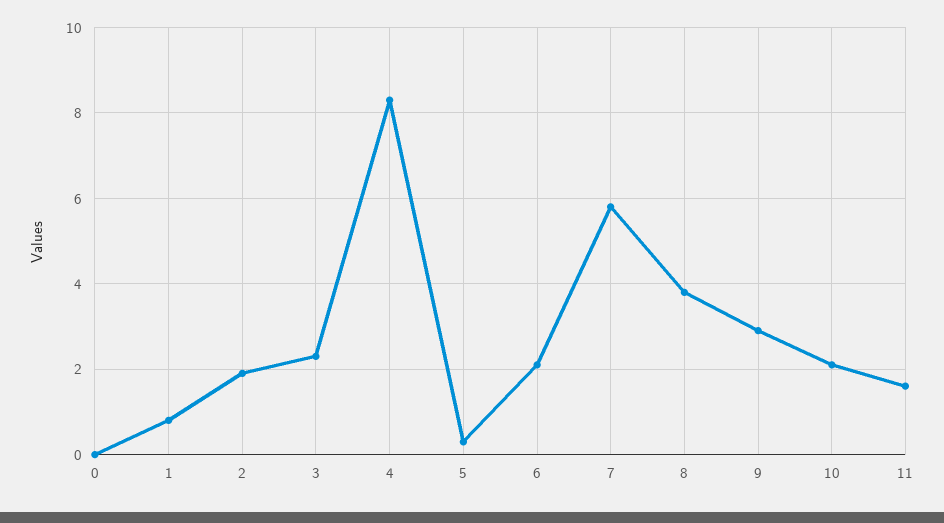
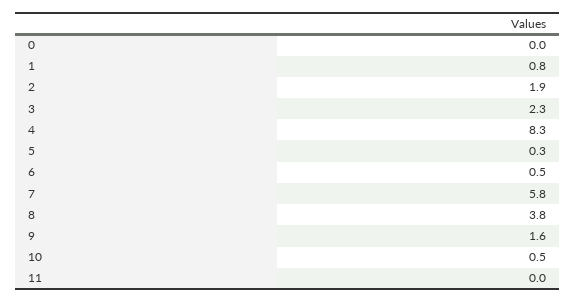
  {
    "0": 0,
    "1": 0.8,
    "2": 1.9,
    "3": 2.3,
    "4": 8.3,
    "5": 0.3,
-   "6": 2,
+   "6": 0.5,
    "7": 5.8,
    "8": 3.8,
-   "9": 3,
+   "9": 1.6,
-   "10": 2,
+   "10": 0.5,
-   "11": 1.5
+   "11": 0
  }

